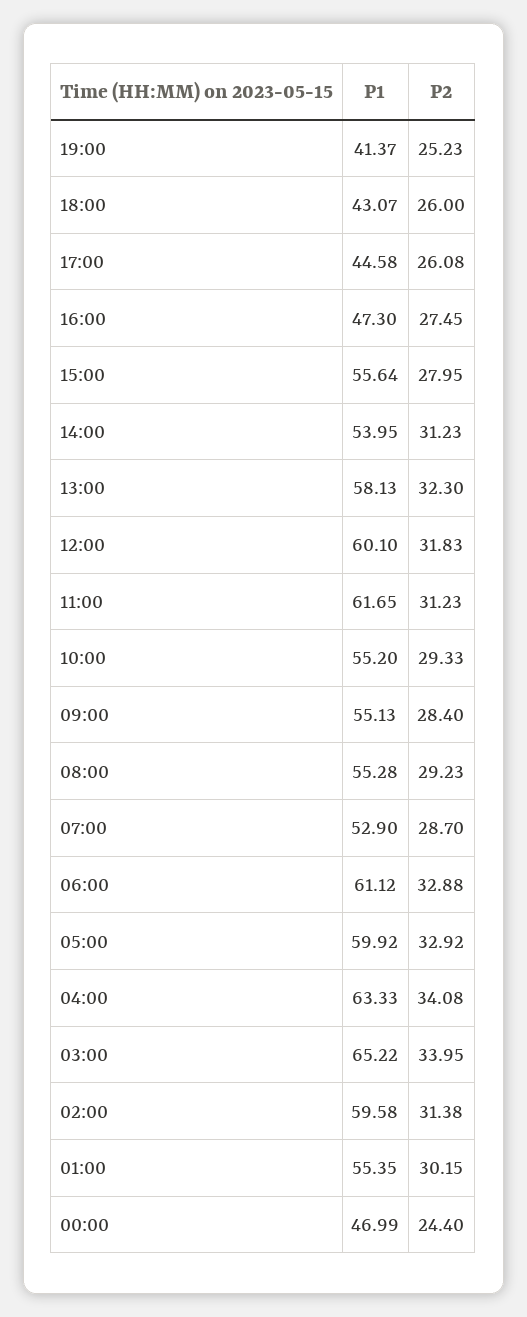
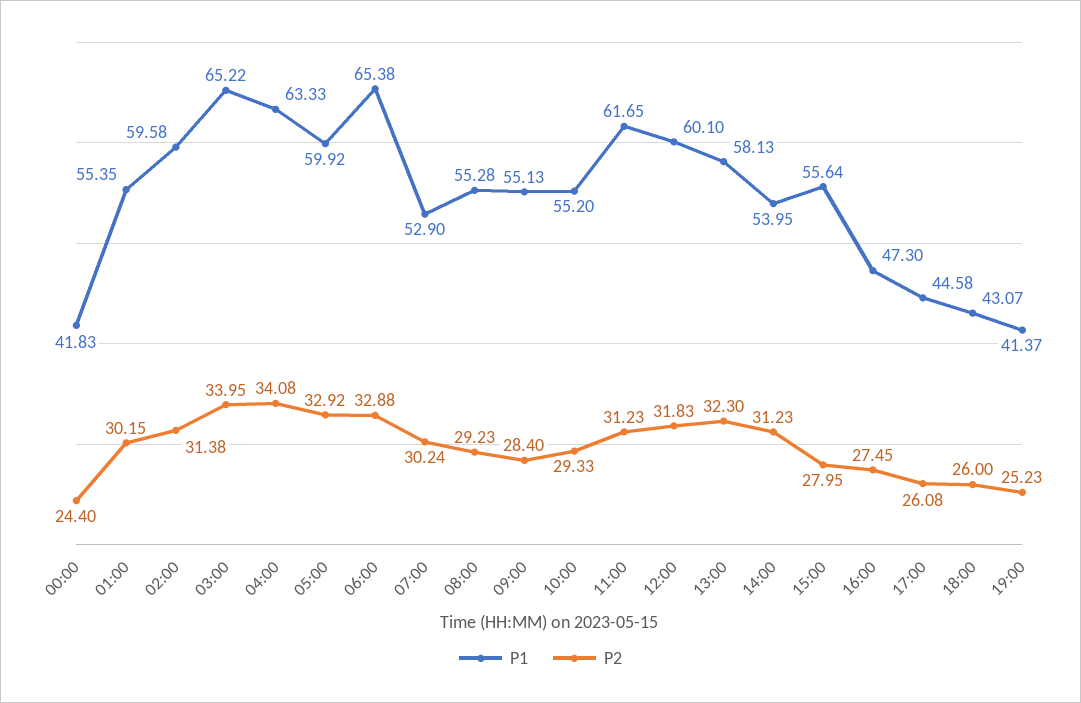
  {
    "P1": {
      "19:00": 41.37,
      "18:00": 43.07,
      "17:00": 44.58,
      "16:00": 47.3,
      "15:00": 55.64,
      "14:00": 53.95,
      "13:00": 58.13,
      "12:00": 60.1,
      "11:00": 61.65,
      "10:00": 55.2,
      "09:00": 55.13,
      "08:00": 55.28,
      "07:00": 52.9,
-     "06:00": 61.12,
+     "06:00": 65.38,
      "05:00": 59.92,
      "04:00": 63.33,
      "03:00": 65.22,
      "02:00": 59.58,
      "01:00": 55.35,
-     "00:00": 46.99
+     "00:00": 41.83
    },
    "P2": {
      "19:00": 25.23,
      "18:00": 26,
      "17:00": 26.08,
      "16:00": 27.45,
      "15:00": 27.95,
      "14:00": 31.23,
      "13:00": 32.3,
      "12:00": 31.83,
      "11:00": 31.23,
      "10:00": 29.33,
      "09:00": 28.4,
      "08:00": 29.23,
-     "07:00": 28.7,
+     "07:00": 30.24,
      "06:00": 32.88,
      "05:00": 32.92,
      "04:00": 34.08,
      "03:00": 33.95,
      "02:00": 31.38,
      "01:00": 30.15,
      "00:00": 24.4
    }
  }

